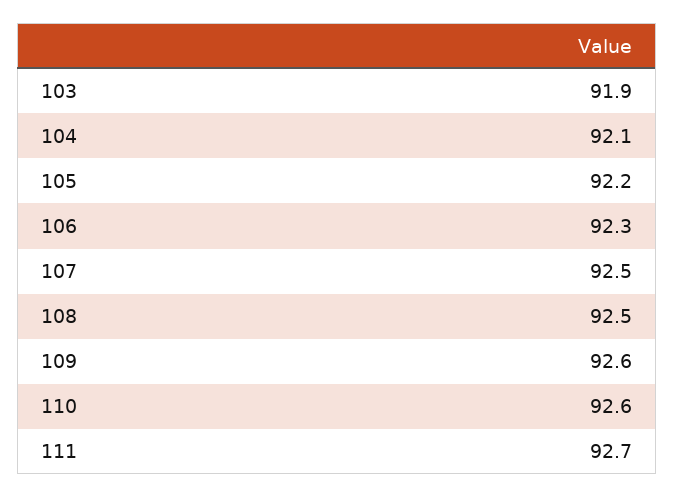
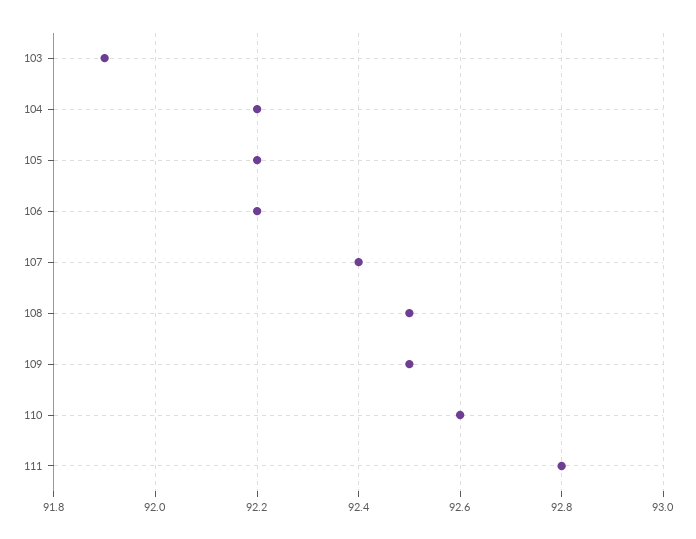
  {
    "103": 91.9,
-   "104": 92.1,
+   "104": 92.2,
    "105": 92.2,
-   "106": 92.3,
+   "106": 92.2,
-   "107": 92.5,
+   "107": 92.4,
    "108": 92.5,
-   "109": 92.6,
+   "109": 92.5,
    "110": 92.6,
-   "111": 92.7
+   "111": 92.8
  }

